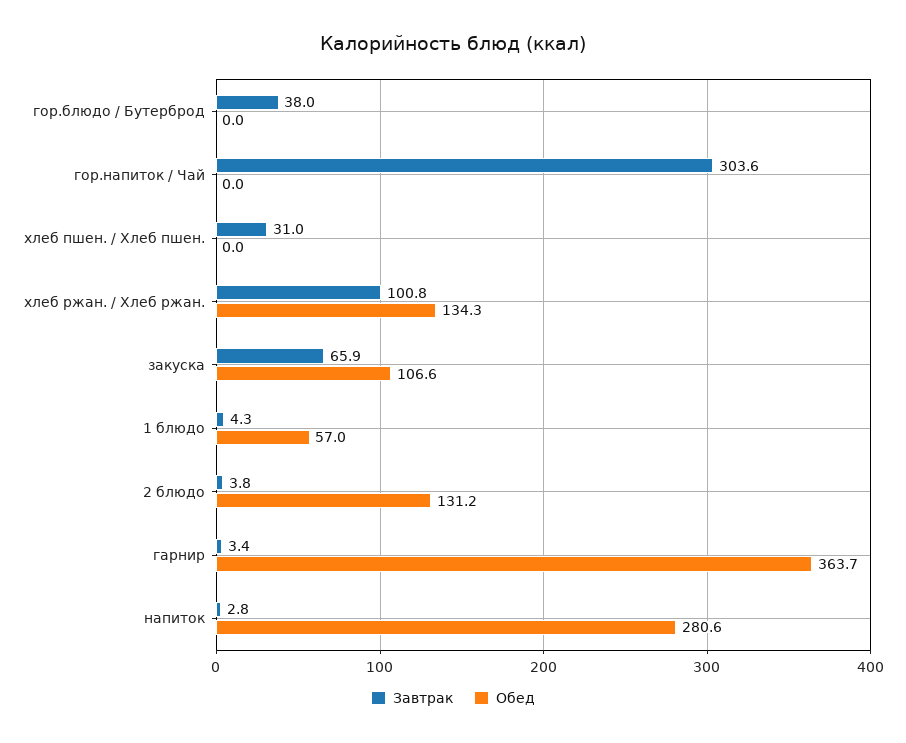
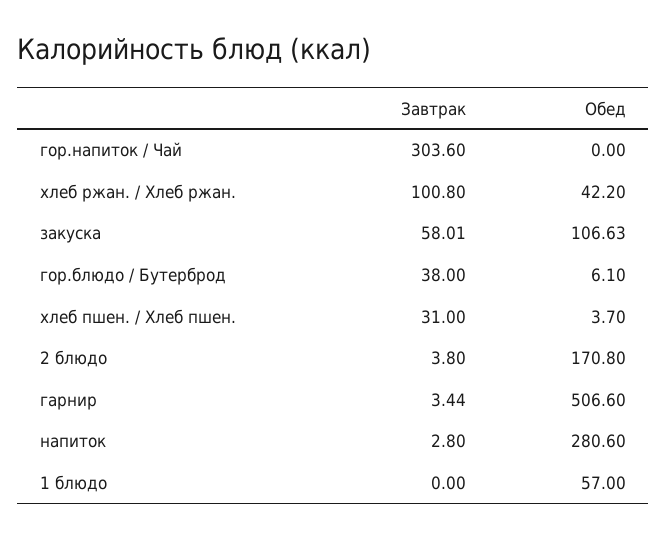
  {
    "Завтрак": {
      "гор.блюдо / Бутерброд": 38,
      "гор.напиток / Чай": 303.6,
      "хлеб пшен. / Хлеб пшен.": 31,
      "хлеб ржан. / Хлеб ржан.": 100.8,
-     "закуска": 65.9,
+     "закуска": 58.01,
-     "1 блюдо": 4.3,
+     "1 блюдо": 0,
      "2 блюдо": 3.8,
      "гарнир": 3.44,
      "напиток": 2.8
    },
    "Обед": {
-     "гор.блюдо / Бутерброд": 0,
+     "гор.блюдо / Бутерброд": 6.1,
      "гор.напиток / Чай": 0,
-     "хлеб пшен. / Хлеб пшен.": 0,
+     "хлеб пшен. / Хлеб пшен.": 3.7,
-     "хлеб ржан. / Хлеб ржан.": 134.3,
+     "хлеб ржан. / Хлеб ржан.": 42.2,
      "закуска": 106.63,
      "1 блюдо": 57,
-     "2 блюдо": 131.2,
+     "2 блюдо": 170.8,
-     "гарнир": 363.7,
+     "гарнир": 506.6,
      "напиток": 280.6
    }
  }

